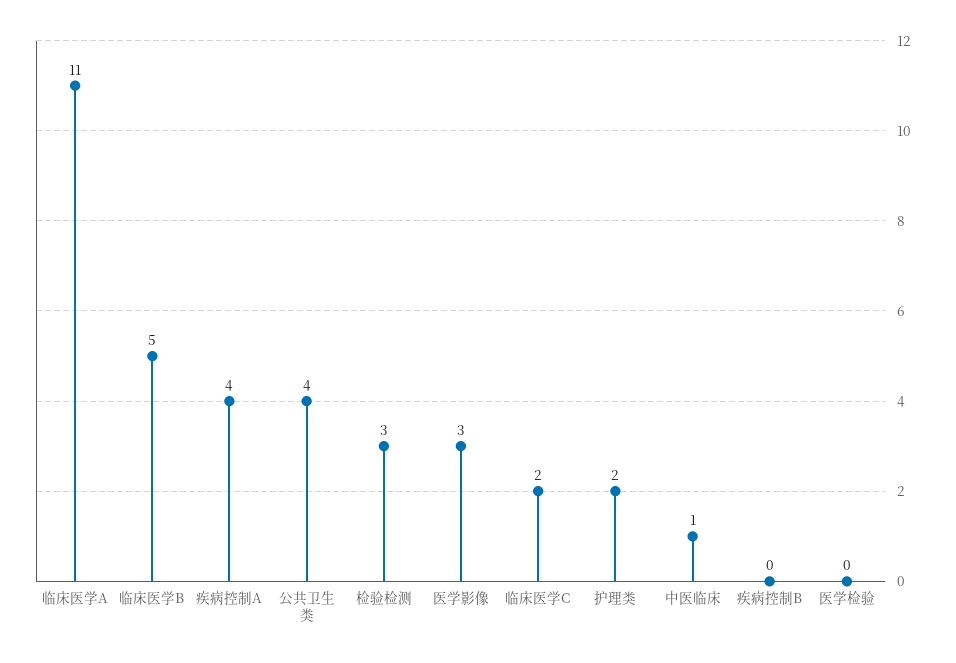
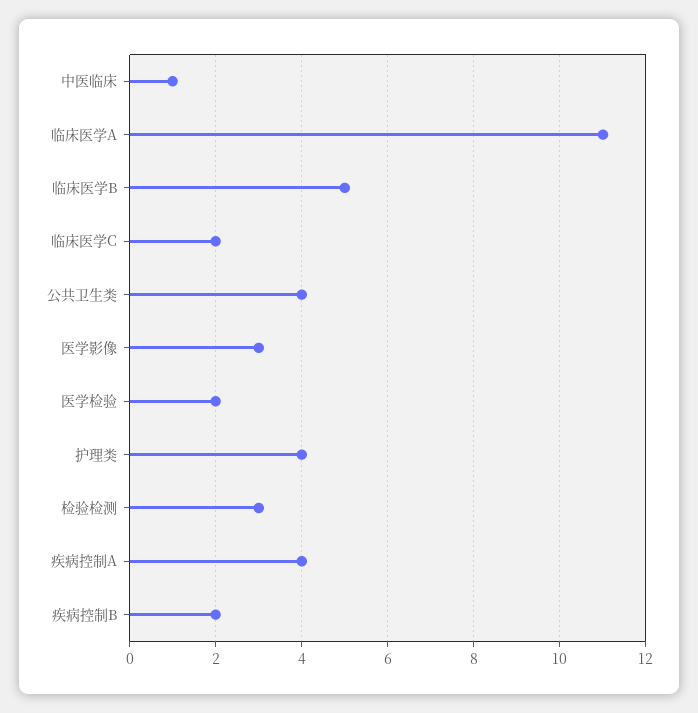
  {
    "临床医学A": 11,
    "临床医学B": 5,
    "疾病控制A": 4,
    "公共卫生类": 4,
    "检验检测": 3,
    "医学影像": 3,
    "临床医学C": 2,
-   "护理类": 2,
+   "护理类": 4,
    "中医临床": 1,
-   "疾病控制B": 0,
+   "疾病控制B": 2,
-   "医学检验": 0
+   "医学检验": 2
  }

